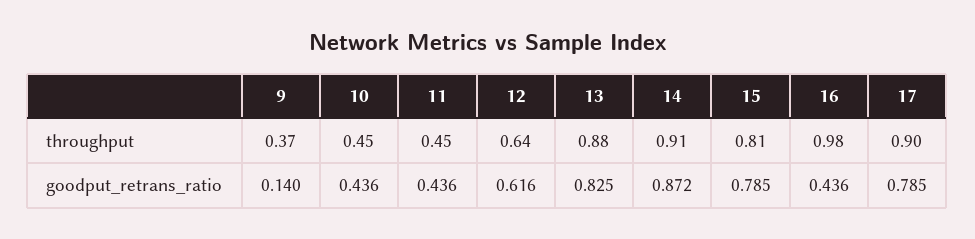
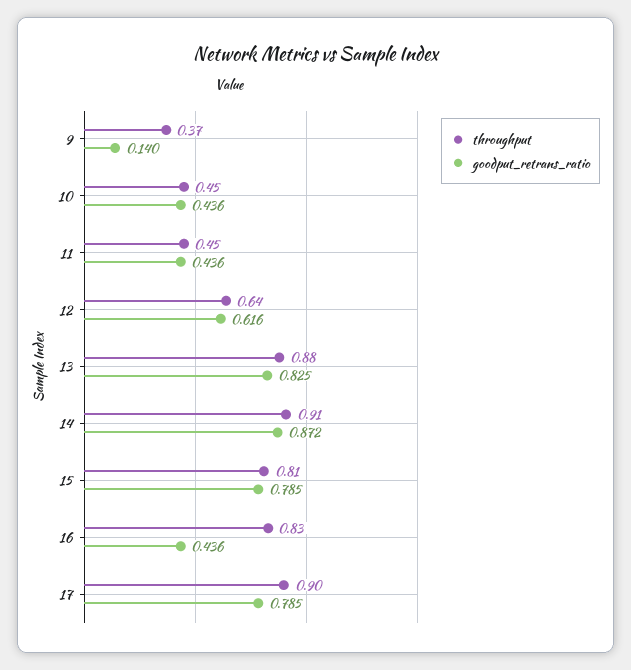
  {
    "throughput": {
      "9": 0.37,
      "10": 0.45,
      "11": 0.45,
      "12": 0.64,
      "13": 0.88,
      "14": 0.91,
      "15": 0.81,
-     "16": 0.98,
+     "16": 0.83,
      "17": 0.9
    },
    "goodput_retrans_ratio": {
      "9": 0.14,
      "10": 0.436,
      "11": 0.436,
      "12": 0.616,
      "13": 0.825,
      "14": 0.872,
      "15": 0.785,
      "16": 0.436,
      "17": 0.785
    }
  }

